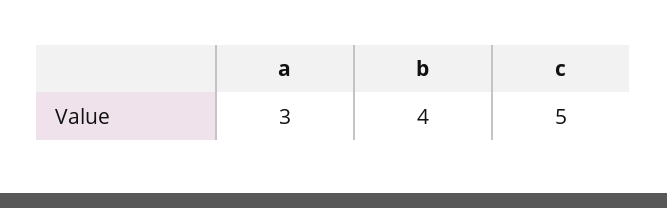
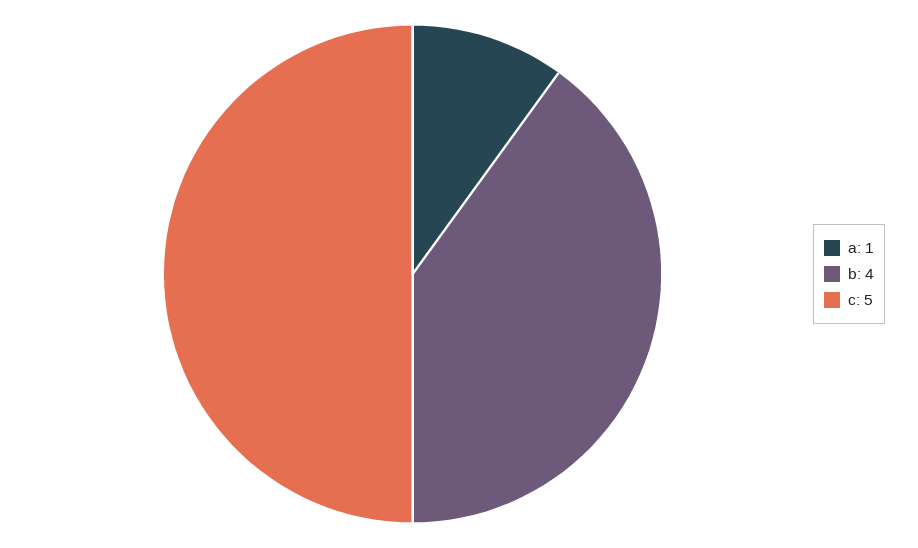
  {
-   "a": 3,
+   "a": 1,
    "b": 4,
    "c": 5
  }

